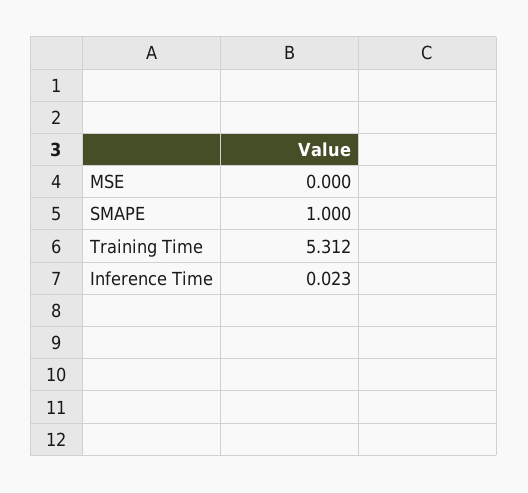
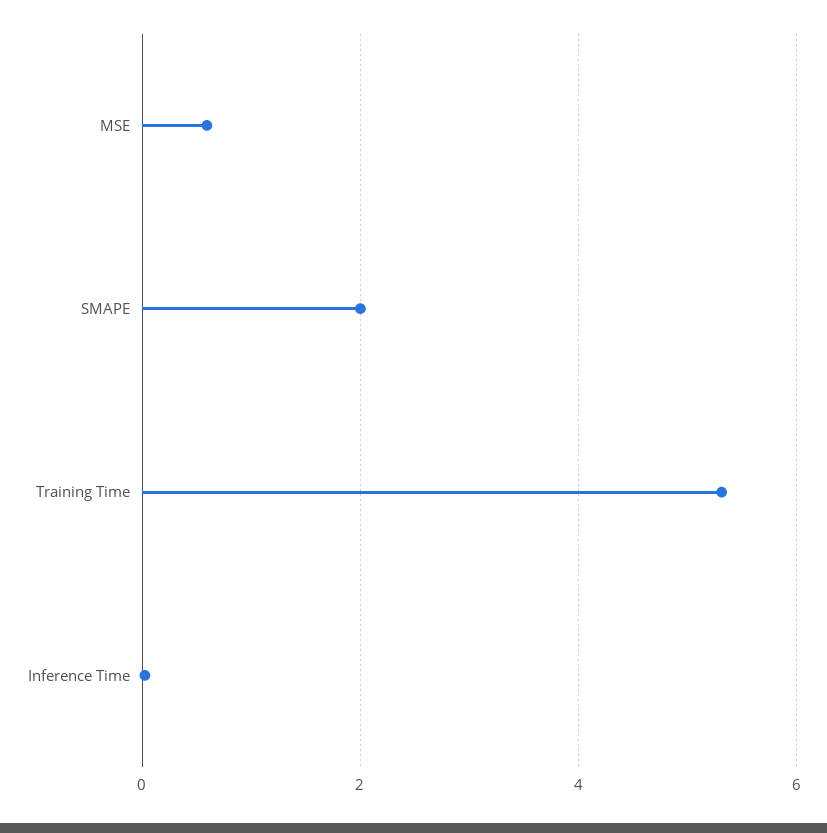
  {
-   "MSE": 0,
+   "MSE": 0.6,
-   "SMAPE": 1,
+   "SMAPE": 2,
    "Training Time": 5.312,
    "Inference Time": 0.023
  }

